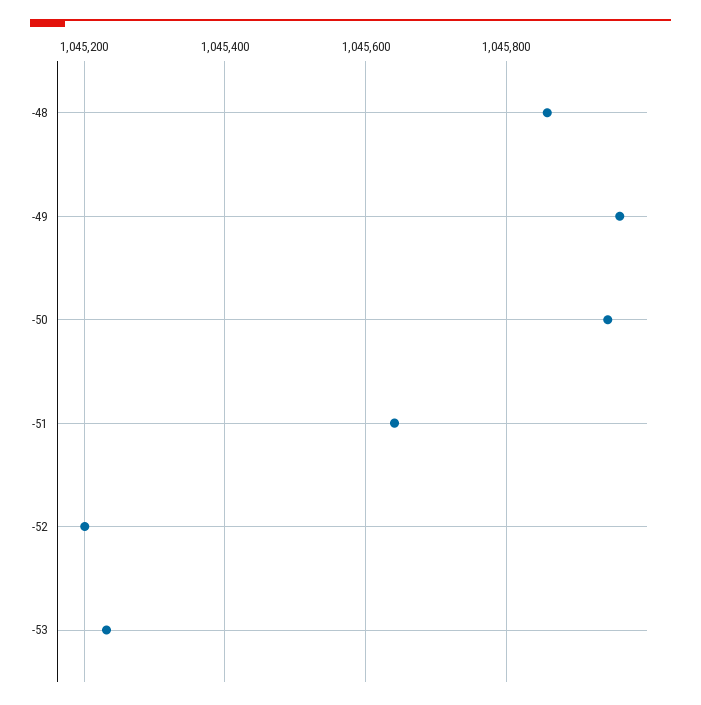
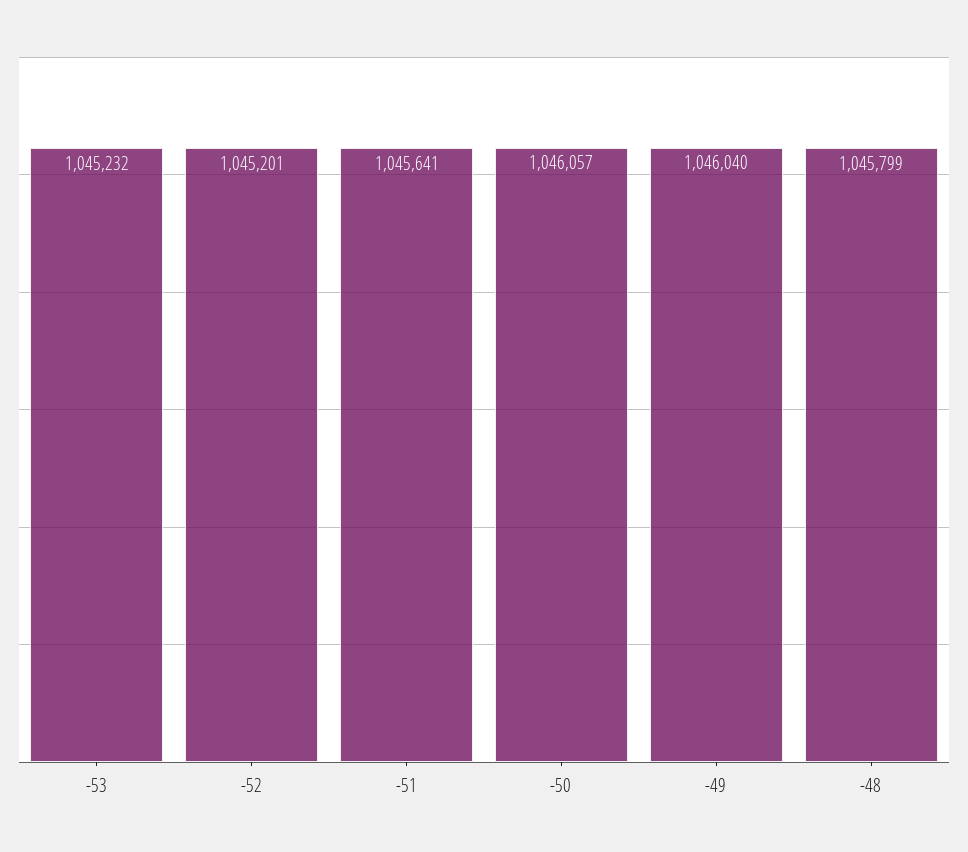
  {
-   "-48": 1045860,
+   "-48": 1045799,
-   "-49": 1045960,
+   "-49": 1046040,
-   "-50": 1045940,
+   "-50": 1046057,
    "-51": 1045641,
    "-52": 1045201,
    "-53": 1045232
  }

